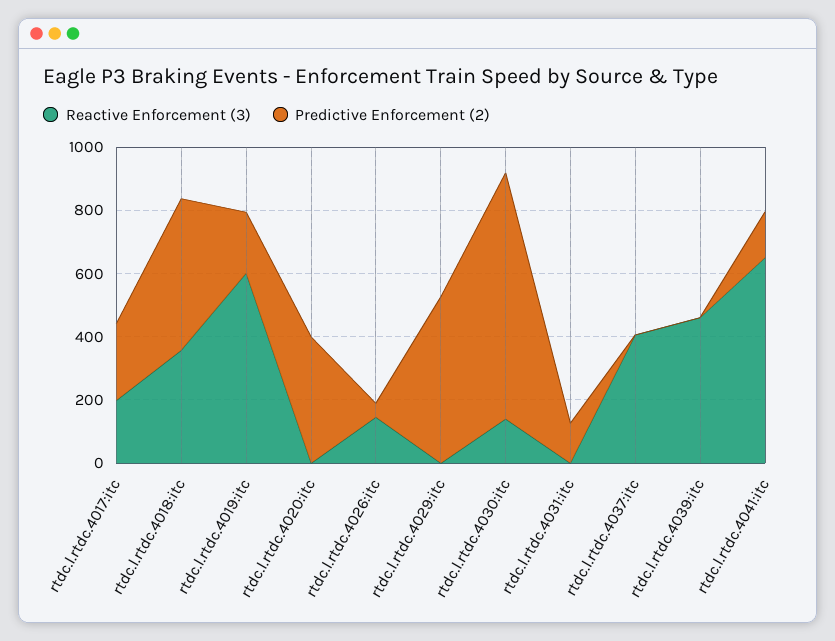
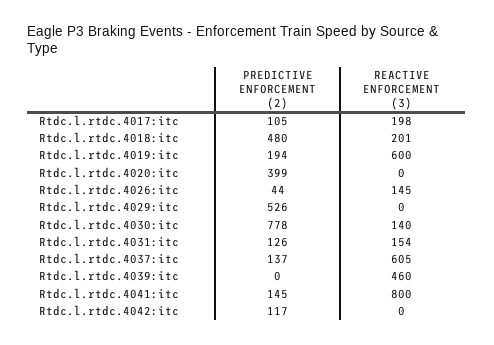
  {
    "Reactive Enforcement (3)": {
      "rtdc.l.rtdc.4017:itc": 198,
-     "rtdc.l.rtdc.4018:itc": 350,
+     "rtdc.l.rtdc.4018:itc": 201,
      "rtdc.l.rtdc.4019:itc": 600,
      "rtdc.l.rtdc.4020:itc": 0,
      "rtdc.l.rtdc.4026:itc": 145,
      "rtdc.l.rtdc.4029:itc": 0,
      "rtdc.l.rtdc.4030:itc": 140,
-     "rtdc.l.rtdc.4031:itc": 0,
+     "rtdc.l.rtdc.4031:itc": 154,
-     "rtdc.l.rtdc.4037:itc": 400,
+     "rtdc.l.rtdc.4037:itc": 605,
      "rtdc.l.rtdc.4039:itc": 460,
-     "rtdc.l.rtdc.4041:itc": 650
+     "rtdc.l.rtdc.4041:itc": 800,
+     "Rtdc.l.rtdc.4042:itc": 0
    },
    "Predictive Enforcement (2)": {
-     "rtdc.l.rtdc.4017:itc": 250,
+     "rtdc.l.rtdc.4017:itc": 105,
      "rtdc.l.rtdc.4018:itc": 480,
      "rtdc.l.rtdc.4019:itc": 194,
      "rtdc.l.rtdc.4020:itc": 399,
      "rtdc.l.rtdc.4026:itc": 44,
      "rtdc.l.rtdc.4029:itc": 526,
      "rtdc.l.rtdc.4030:itc": 778,
      "rtdc.l.rtdc.4031:itc": 126,
-     "rtdc.l.rtdc.4037:itc": 0,
+     "rtdc.l.rtdc.4037:itc": 137,
      "rtdc.l.rtdc.4039:itc": 0,
-     "rtdc.l.rtdc.4041:itc": 145
+     "rtdc.l.rtdc.4041:itc": 145,
+     "Rtdc.l.rtdc.4042:itc": 117
    }
  }

